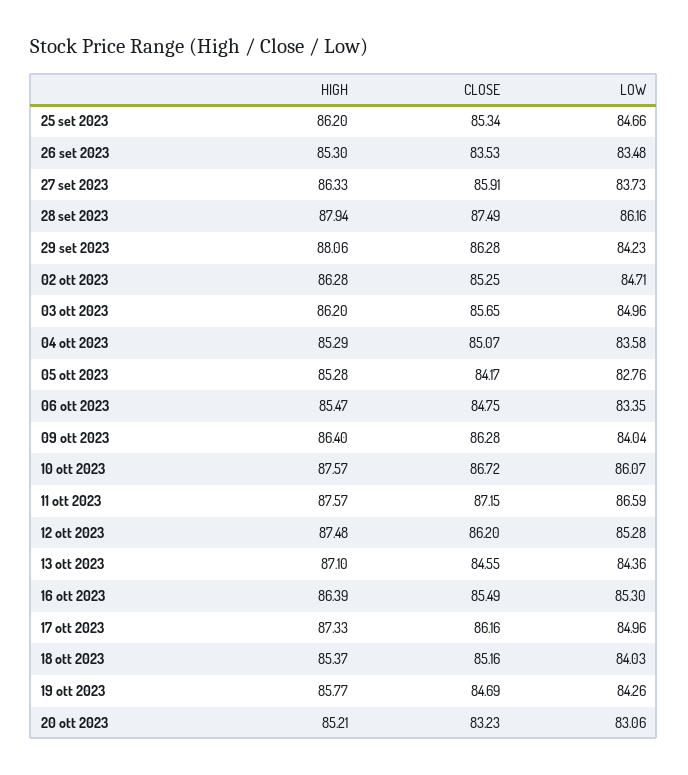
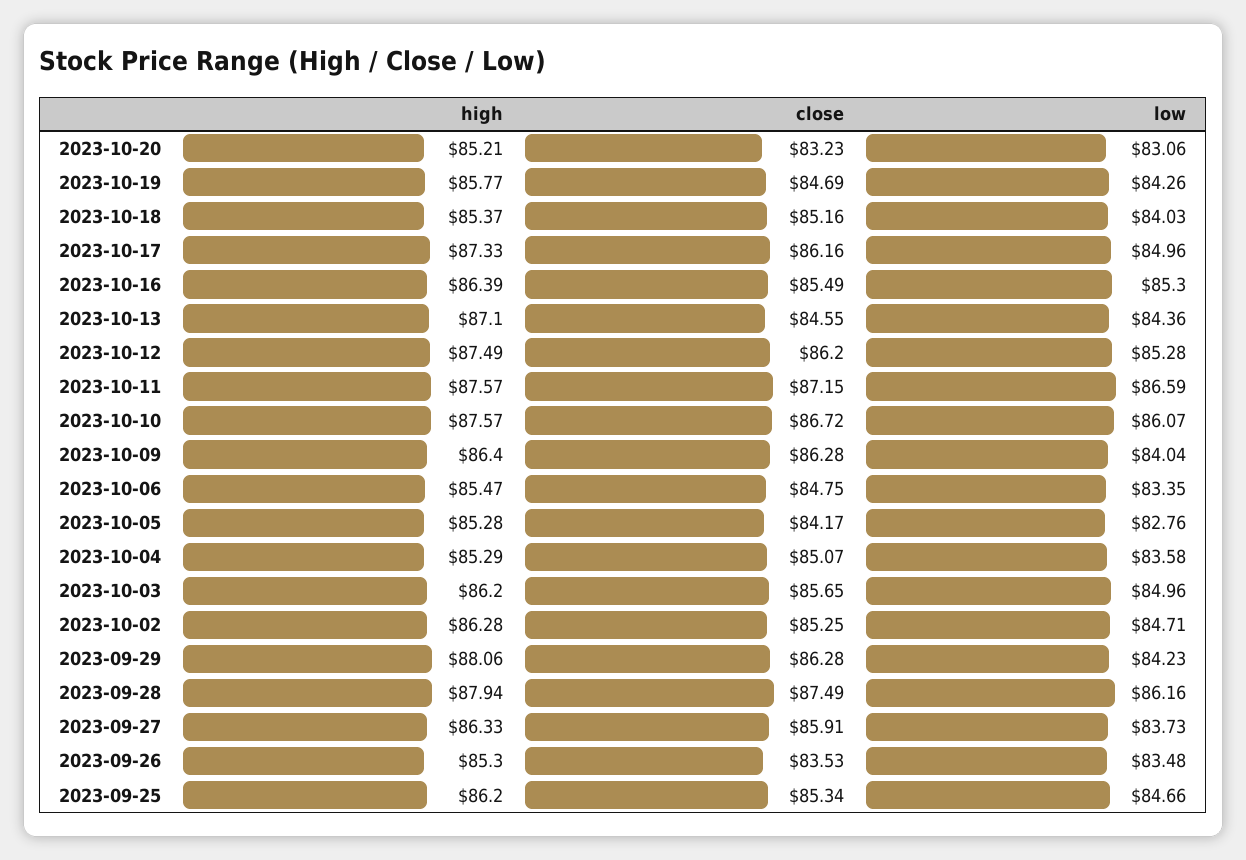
  {
    "HIGH": {
      "25 set 2023": 86.2,
      "26 set 2023": 85.3,
      "27 set 2023": 86.33,
      "28 set 2023": 87.94,
      "29 set 2023": 88.06,
      "02 ott 2023": 86.28,
      "03 ott 2023": 86.2,
      "04 ott 2023": 85.29,
      "05 ott 2023": 85.28,
      "06 ott 2023": 85.47,
      "09 ott 2023": 86.4,
      "10 ott 2023": 87.57,
      "11 ott 2023": 87.57,
-     "12 ott 2023": 87.48,
+     "12 ott 2023": 87.49,
      "13 ott 2023": 87.1,
      "16 ott 2023": 86.39,
      "17 ott 2023": 87.33,
      "18 ott 2023": 85.37,
      "19 ott 2023": 85.77,
      "20 ott 2023": 85.21
    },
    "CLOSE": {
      "25 set 2023": 85.34,
      "26 set 2023": 83.53,
      "27 set 2023": 85.91,
      "28 set 2023": 87.49,
      "29 set 2023": 86.28,
      "02 ott 2023": 85.25,
      "03 ott 2023": 85.65,
      "04 ott 2023": 85.07,
      "05 ott 2023": 84.17,
      "06 ott 2023": 84.75,
      "09 ott 2023": 86.28,
      "10 ott 2023": 86.72,
      "11 ott 2023": 87.15,
      "12 ott 2023": 86.2,
      "13 ott 2023": 84.55,
      "16 ott 2023": 85.49,
      "17 ott 2023": 86.16,
      "18 ott 2023": 85.16,
      "19 ott 2023": 84.69,
      "20 ott 2023": 83.23
    },
    "LOW": {
      "25 set 2023": 84.66,
      "26 set 2023": 83.48,
      "27 set 2023": 83.73,
      "28 set 2023": 86.16,
      "29 set 2023": 84.23,
      "02 ott 2023": 84.71,
      "03 ott 2023": 84.96,
      "04 ott 2023": 83.58,
      "05 ott 2023": 82.76,
      "06 ott 2023": 83.35,
      "09 ott 2023": 84.04,
      "10 ott 2023": 86.07,
      "11 ott 2023": 86.59,
      "12 ott 2023": 85.28,
      "13 ott 2023": 84.36,
      "16 ott 2023": 85.3,
      "17 ott 2023": 84.96,
      "18 ott 2023": 84.03,
      "19 ott 2023": 84.26,
      "20 ott 2023": 83.06
    }
  }

